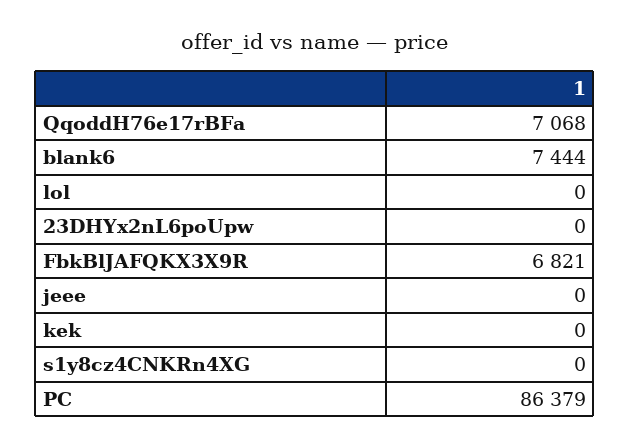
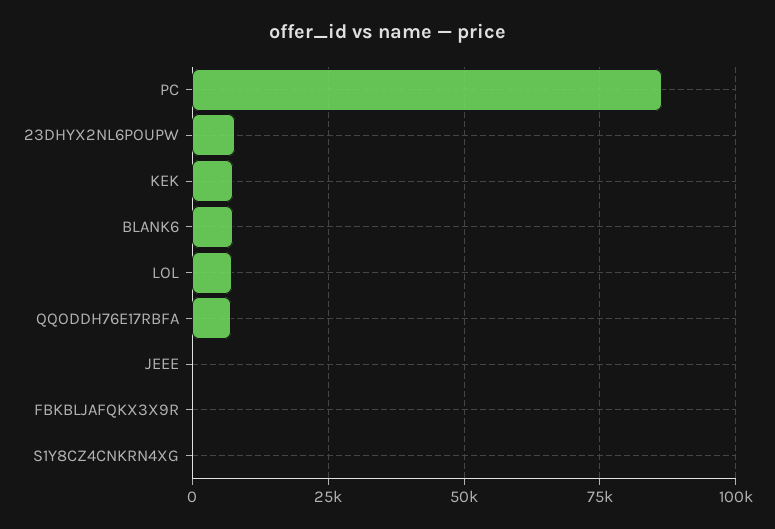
  {
    "QqoddH76e17rBFa": 7068,
    "blank6": 7444,
-   "lol": 0,
+   "lol": 7500,
-   "23DHYx2nL6poUpw": 0,
+   "23DHYx2nL6poUpw": 7500,
-   "FbkBlJAFQKX3X9R": 6821,
+   "FbkBlJAFQKX3X9R": 0,
    "jeee": 0,
-   "kek": 0,
+   "kek": 7500,
    "s1y8cz4CNKRn4XG": 0,
    "PC": 86379
  }

